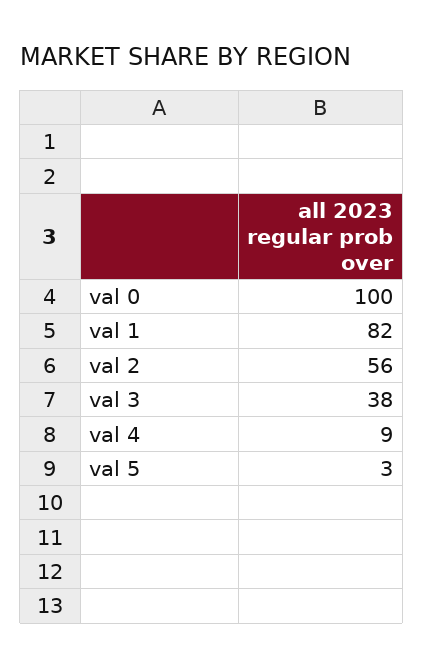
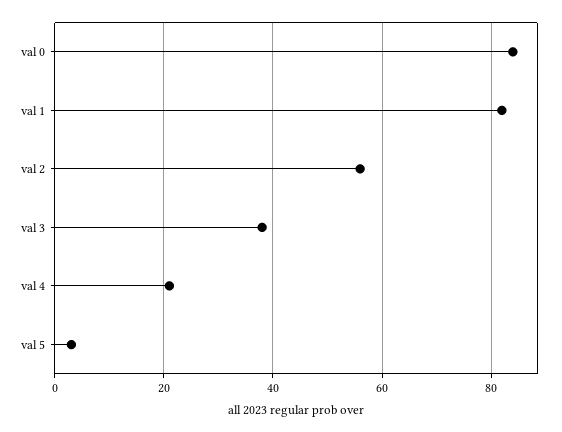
  {
-   "val 0": 100,
+   "val 0": 85,
    "val 1": 82,
    "val 2": 56,
    "val 3": 38,
-   "val 4": 9,
+   "val 4": 20,
    "val 5": 3
  }

